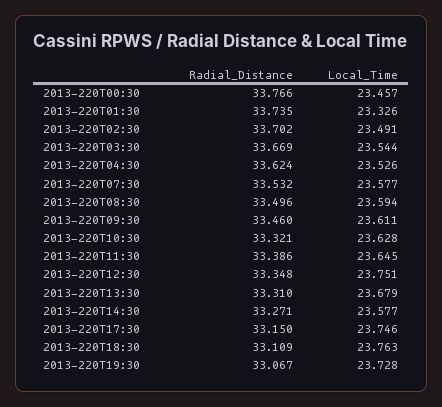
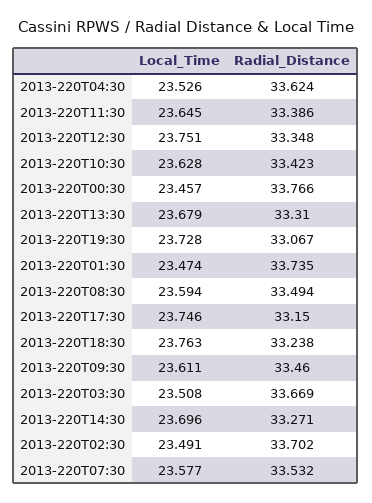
  {
    "Radial_Distance": {
      "2013-220T00:30": 33.766,
      "2013-220T01:30": 33.735,
      "2013-220T02:30": 33.702,
      "2013-220T03:30": 33.669,
      "2013-220T04:30": 33.624,
      "2013-220T07:30": 33.532,
-     "2013-220T08:30": 33.496,
+     "2013-220T08:30": 33.494,
      "2013-220T09:30": 33.46,
-     "2013-220T10:30": 33.321,
+     "2013-220T10:30": 33.423,
      "2013-220T11:30": 33.386,
      "2013-220T12:30": 33.348,
      "2013-220T13:30": 33.31,
      "2013-220T14:30": 33.271,
      "2013-220T17:30": 33.15,
-     "2013-220T18:30": 33.109,
+     "2013-220T18:30": 33.238,
      "2013-220T19:30": 33.067
    },
    "Local_Time": {
      "2013-220T00:30": 23.457,
-     "2013-220T01:30": 23.326,
+     "2013-220T01:30": 23.474,
      "2013-220T02:30": 23.491,
-     "2013-220T03:30": 23.544,
+     "2013-220T03:30": 23.508,
      "2013-220T04:30": 23.526,
      "2013-220T07:30": 23.577,
      "2013-220T08:30": 23.594,
      "2013-220T09:30": 23.611,
      "2013-220T10:30": 23.628,
      "2013-220T11:30": 23.645,
      "2013-220T12:30": 23.751,
      "2013-220T13:30": 23.679,
-     "2013-220T14:30": 23.577,
+     "2013-220T14:30": 23.696,
      "2013-220T17:30": 23.746,
      "2013-220T18:30": 23.763,
      "2013-220T19:30": 23.728
    }
  }

